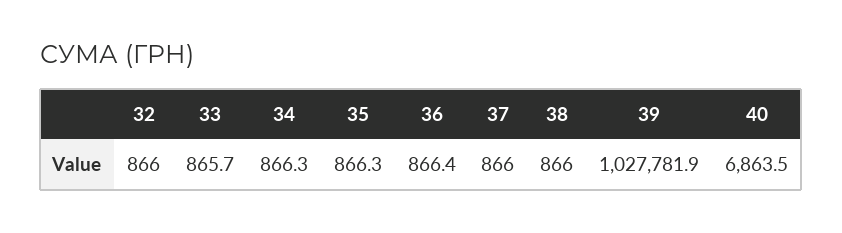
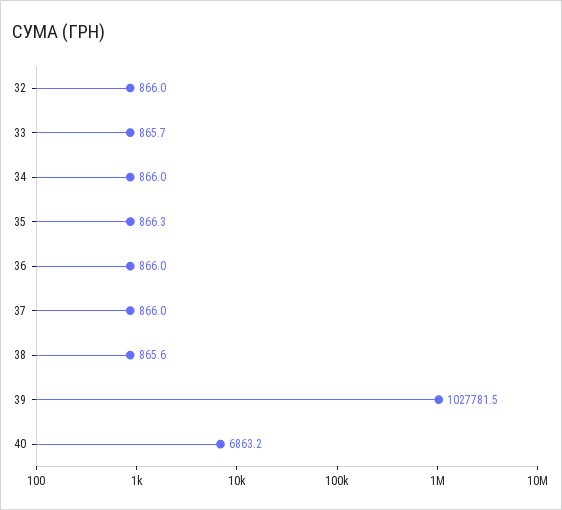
  {
    "32": 866,
    "33": 865.7,
-   "34": 866.3,
+   "34": 866,
    "35": 866.3,
-   "36": 866.4,
+   "36": 866,
    "37": 866,
-   "38": 866,
+   "38": 865.6,
-   "39": 1027781.9,
+   "39": 1027781.5,
-   "40": 6863.5
+   "40": 6863.2
  }

